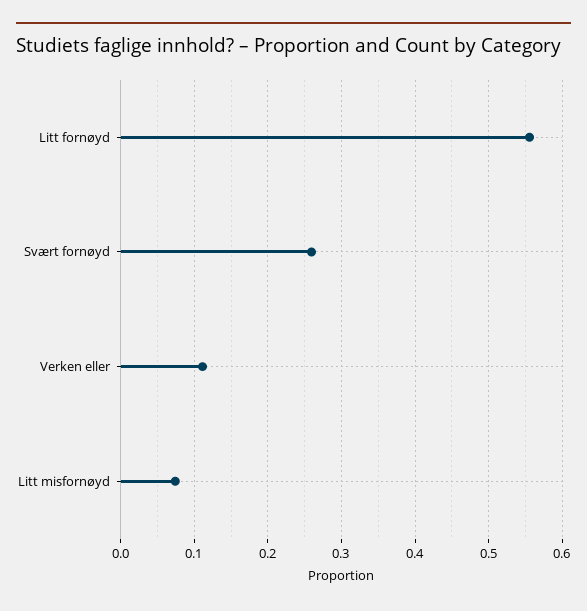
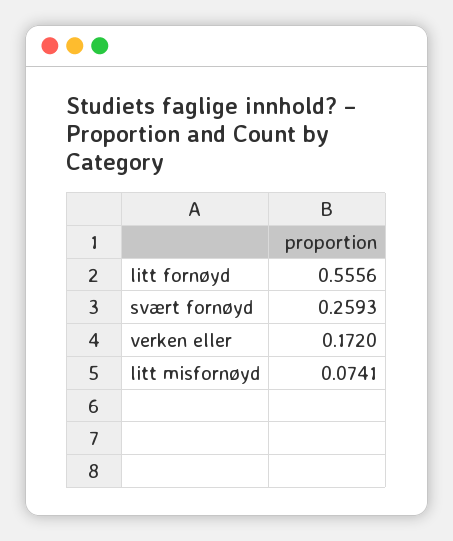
  {
    "Litt fornøyd": 0.5556,
    "Svært fornøyd": 0.2593,
-   "Verken eller": 0.11,
+   "Verken eller": 0.172,
    "Litt misfornøyd": 0.0741
  }

